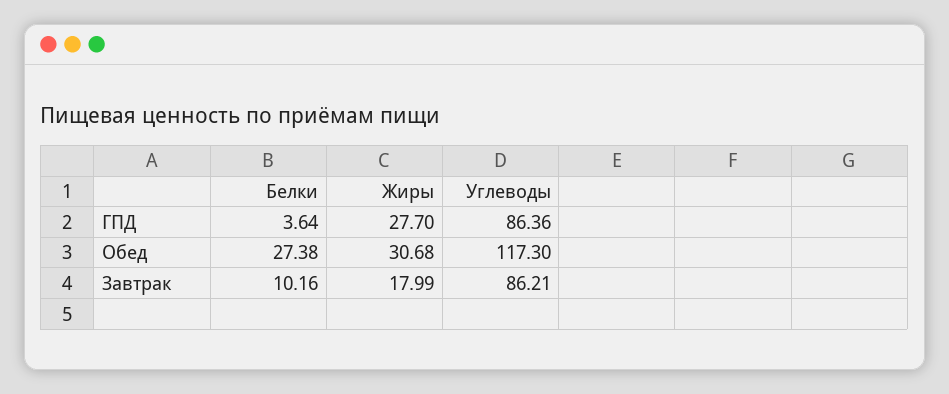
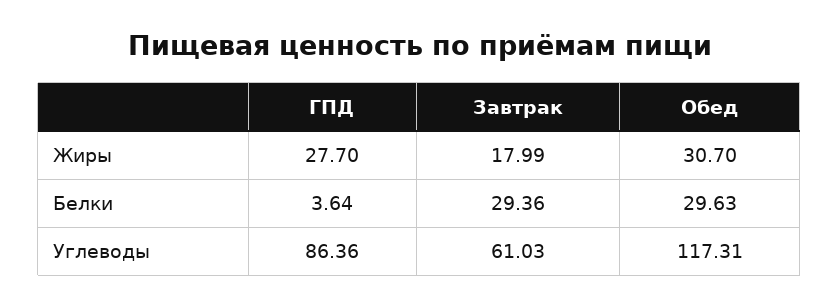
  {
    "Белки": {
      "ГПД": 3.64,
-     "Обед": 27.38,
+     "Обед": 29.63,
-     "Завтрак": 10.16
+     "Завтрак": 29.36
    },
    "Жиры": {
      "ГПД": 27.7,
-     "Обед": 30.68,
+     "Обед": 30.7,
      "Завтрак": 17.99
    },
    "Углеводы": {
      "ГПД": 86.36,
-     "Обед": 117.3,
+     "Обед": 117.31,
-     "Завтрак": 86.21
+     "Завтрак": 61.03
    }
  }

